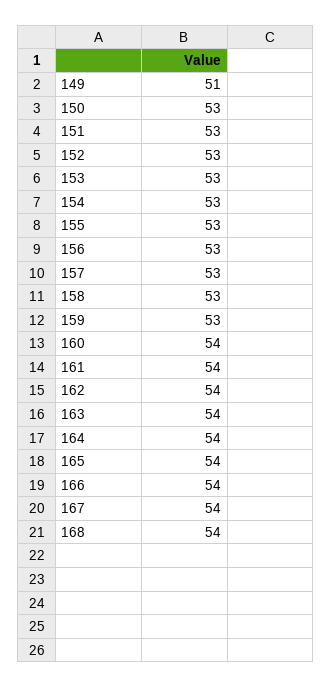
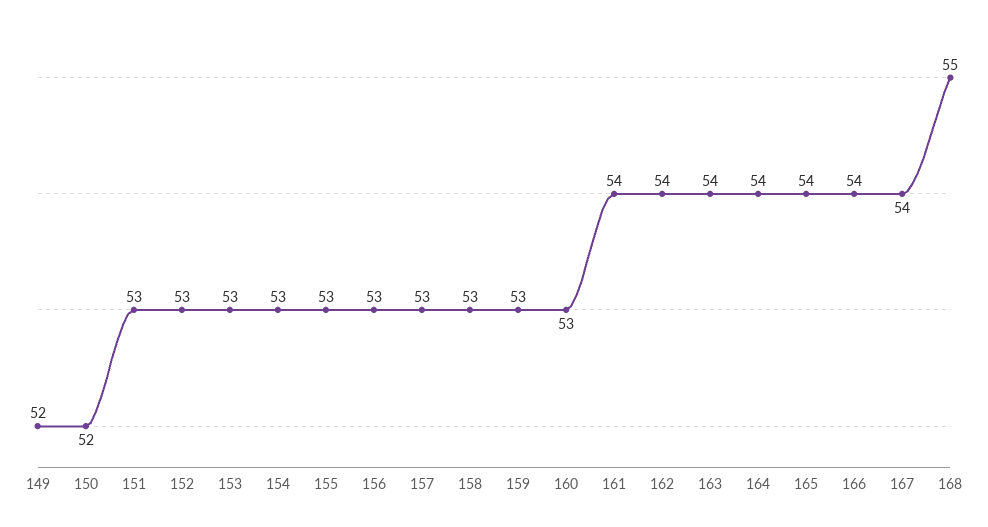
  {
-   "149": 51,
+   "149": 52,
-   "150": 53,
+   "150": 52,
    "151": 53,
    "152": 53,
    "153": 53,
    "154": 53,
    "155": 53,
    "156": 53,
    "157": 53,
    "158": 53,
    "159": 53,
-   "160": 54,
+   "160": 53,
    "161": 54,
    "162": 54,
    "163": 54,
    "164": 54,
    "165": 54,
    "166": 54,
    "167": 54,
-   "168": 54
+   "168": 55
  }

